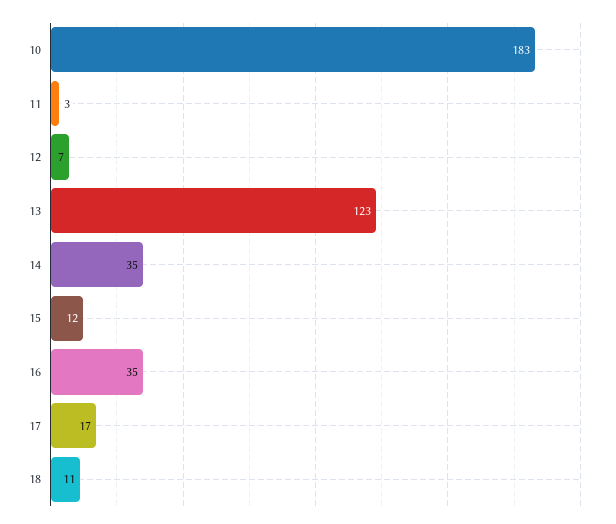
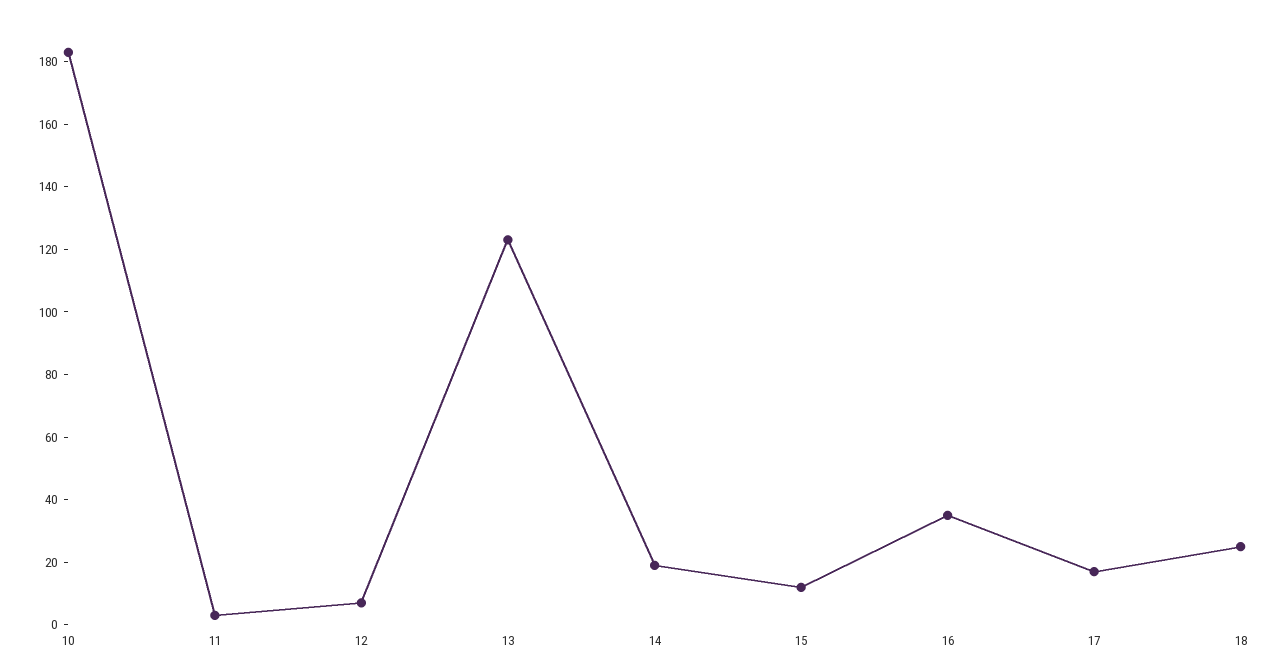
  {
    "10": 183,
    "11": 3,
    "12": 7,
    "13": 123,
-   "14": 35,
+   "14": 20,
    "15": 12,
    "16": 35,
    "17": 17,
-   "18": 11
+   "18": 25
  }

